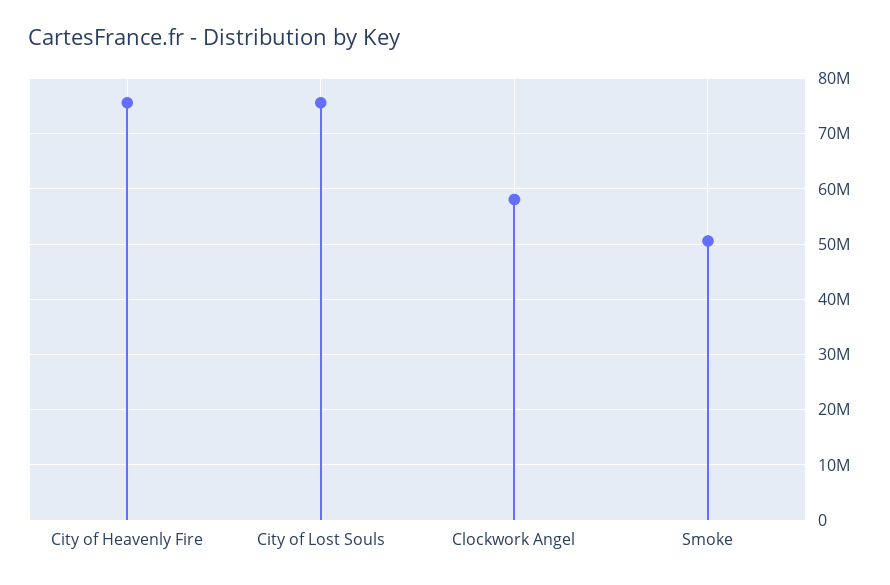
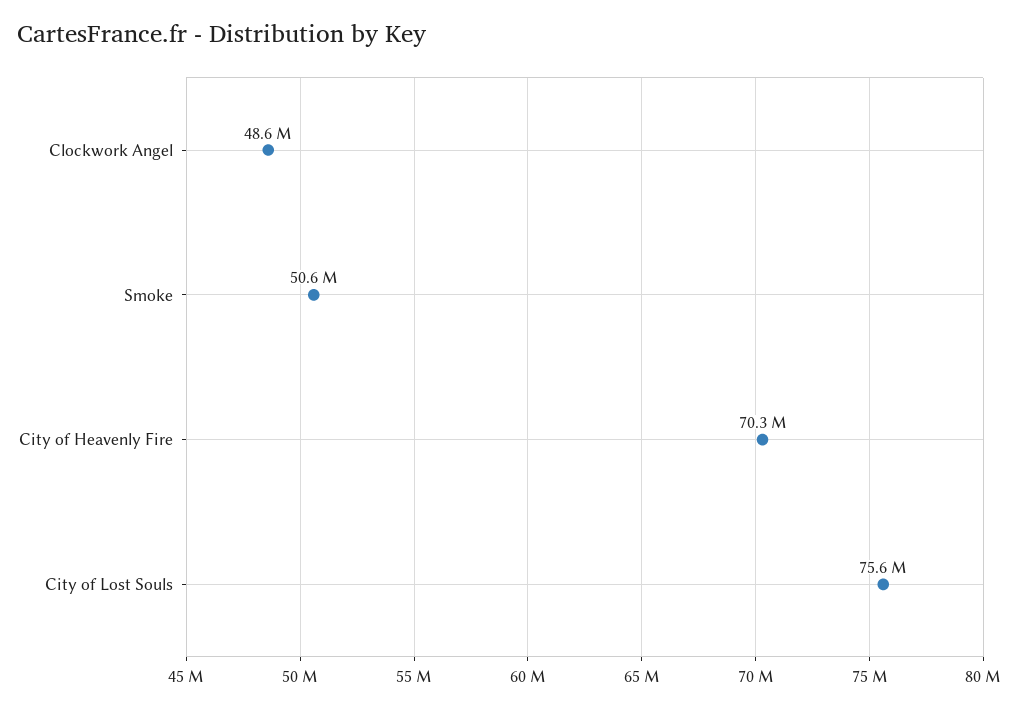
  {
-   "City of Heavenly Fire": 76000000,
+   "City of Heavenly Fire": 70300000,
    "City of Lost Souls": 75600000,
-   "Clockwork Angel": 58000000,
+   "Clockwork Angel": 48600000,
    "Smoke": 50600000
  }

